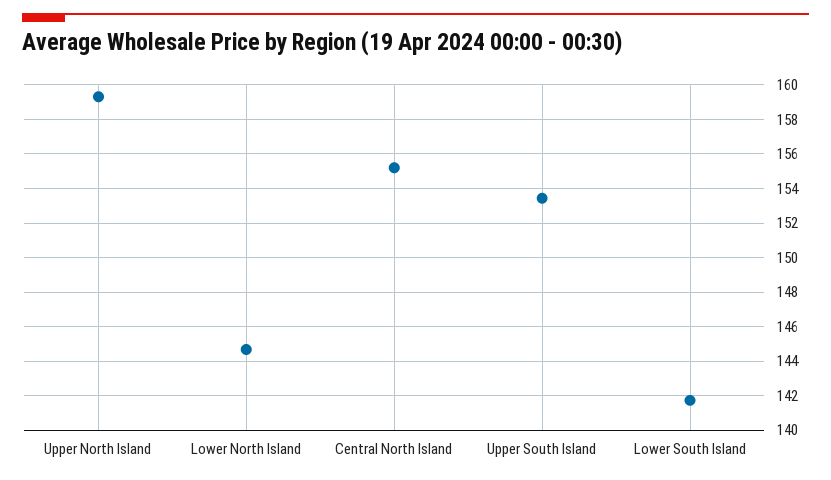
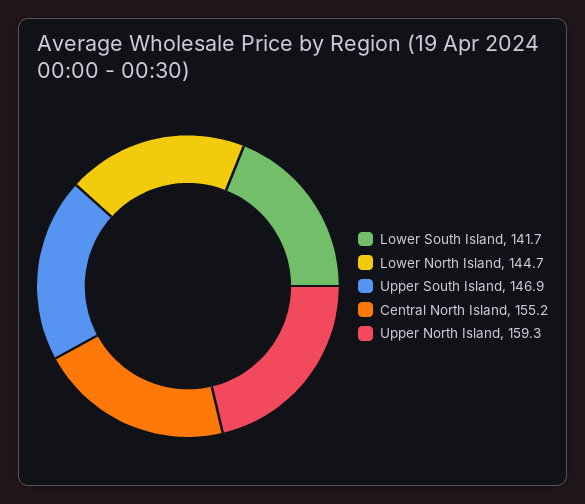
  {
    "Upper North Island": 159.3,
    "Lower North Island": 144.7,
    "Central North Island": 155.2,
-   "Upper South Island": 153.5,
+   "Upper South Island": 146.9,
    "Lower South Island": 141.7
  }

